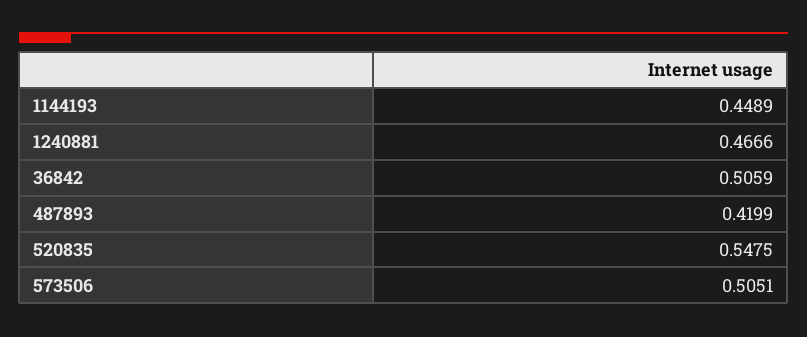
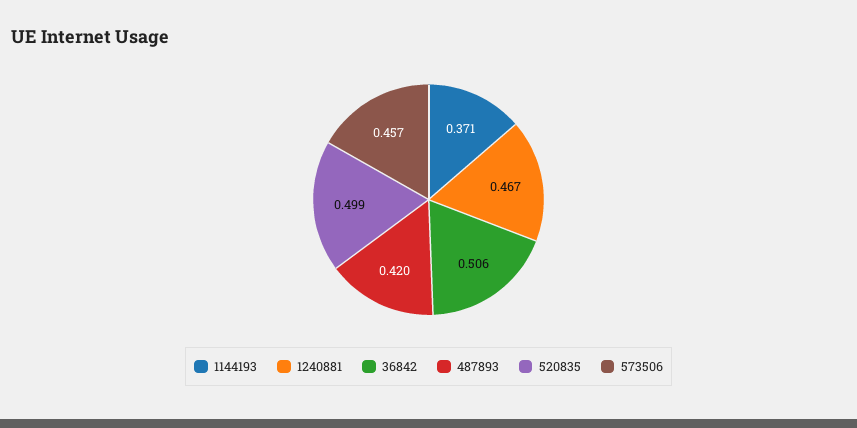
  {
-   "1144193": 0.4489,
+   "1144193": 0.371,
    "1240881": 0.4666,
    "36842": 0.5059,
    "487893": 0.4199,
-   "520835": 0.5475,
+   "520835": 0.499,
-   "573506": 0.5051
+   "573506": 0.457
  }

